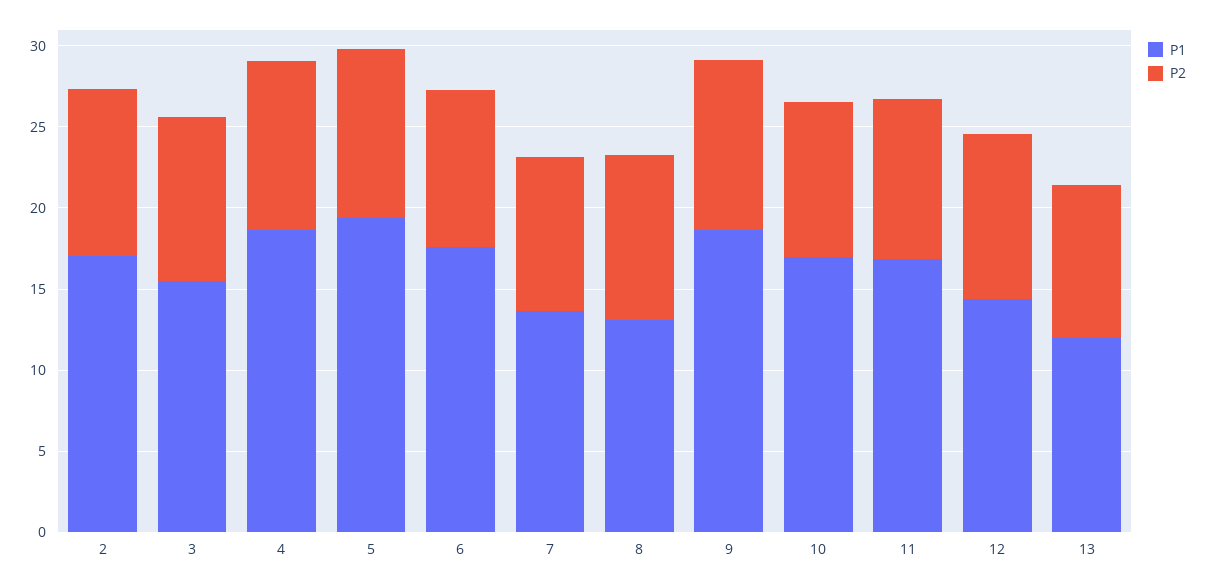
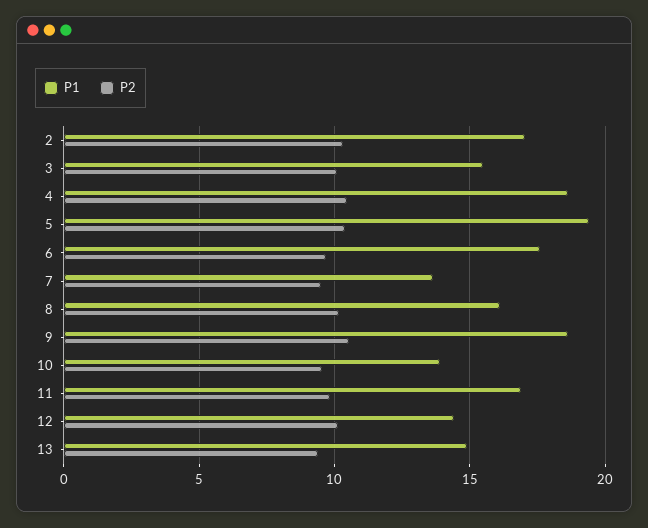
  {
    "P1": {
      "2": 17,
      "3": 15.5,
      "4": 18.5,
      "5": 19.5,
      "6": 17.5,
      "7": 13.5,
-     "8": 13,
+     "8": 16,
      "9": 18.5,
-     "10": 17,
+     "10": 14,
      "11": 17,
      "12": 14.5,
-     "13": 12
+     "13": 15
    },
    "P2": {
      "2": 10.5,
      "3": 10,
      "4": 10.5,
      "5": 10.5,
      "6": 9.5,
      "7": 9.5,
      "8": 10,
      "9": 10.5,
      "10": 9.5,
      "11": 10,
      "12": 10,
      "13": 9.5
    }
  }

